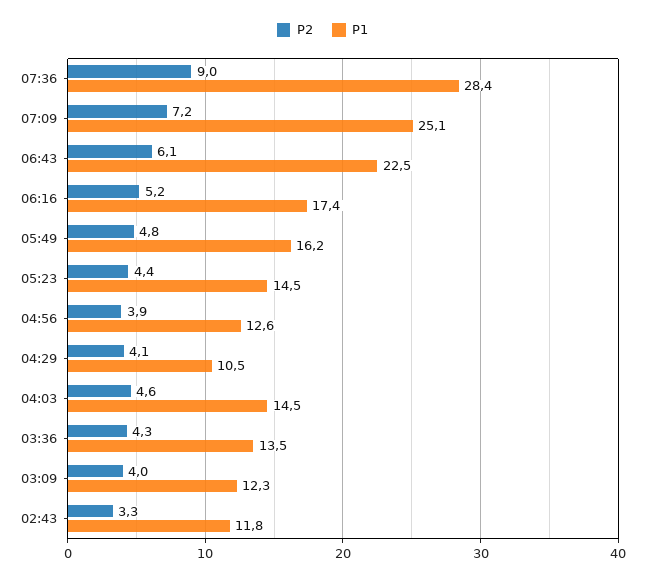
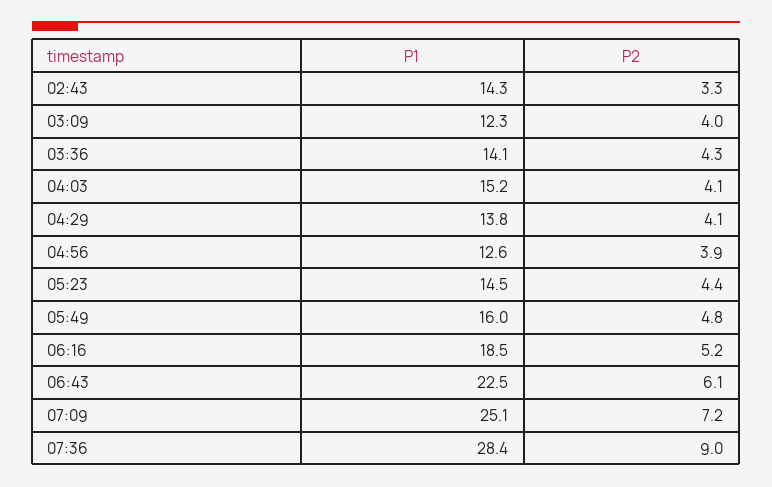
  {
    "P2": {
      "07:36": 9,
      "07:09": 7.2,
      "06:43": 6.1,
      "06:16": 5.2,
      "05:49": 4.8,
      "05:23": 4.4,
      "04:56": 3.9,
      "04:29": 4.1,
-     "04:03": 4.6,
+     "04:03": 4.1,
      "03:36": 4.3,
      "03:09": 4,
      "02:43": 3.3
    },
    "P1": {
      "07:36": 28.4,
      "07:09": 25.1,
      "06:43": 22.5,
-     "06:16": 17.4,
+     "06:16": 18.5,
-     "05:49": 16.2,
+     "05:49": 16,
      "05:23": 14.5,
      "04:56": 12.6,
-     "04:29": 10.5,
+     "04:29": 13.8,
-     "04:03": 14.5,
+     "04:03": 15.2,
-     "03:36": 13.5,
+     "03:36": 14.1,
      "03:09": 12.3,
-     "02:43": 11.8
+     "02:43": 14.3
    }
  }

